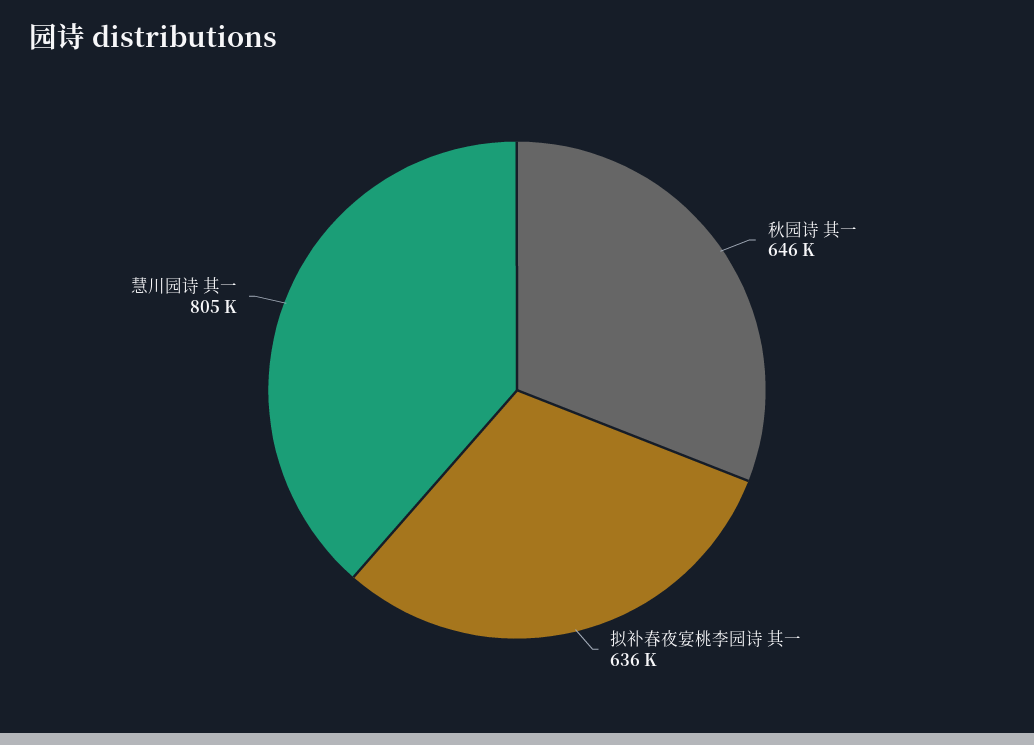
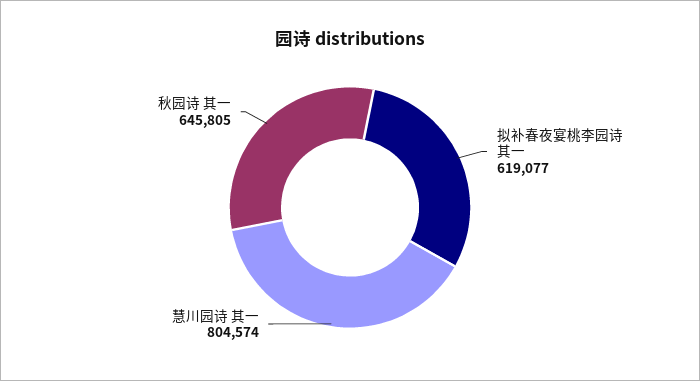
  {
    "秋园诗 其一": 645805,
-   "拟补春夜宴桃李园诗 其一": 636000,
+   "拟补春夜宴桃李园诗 其一": 619077,
    "慧川园诗 其一": 804574
  }

